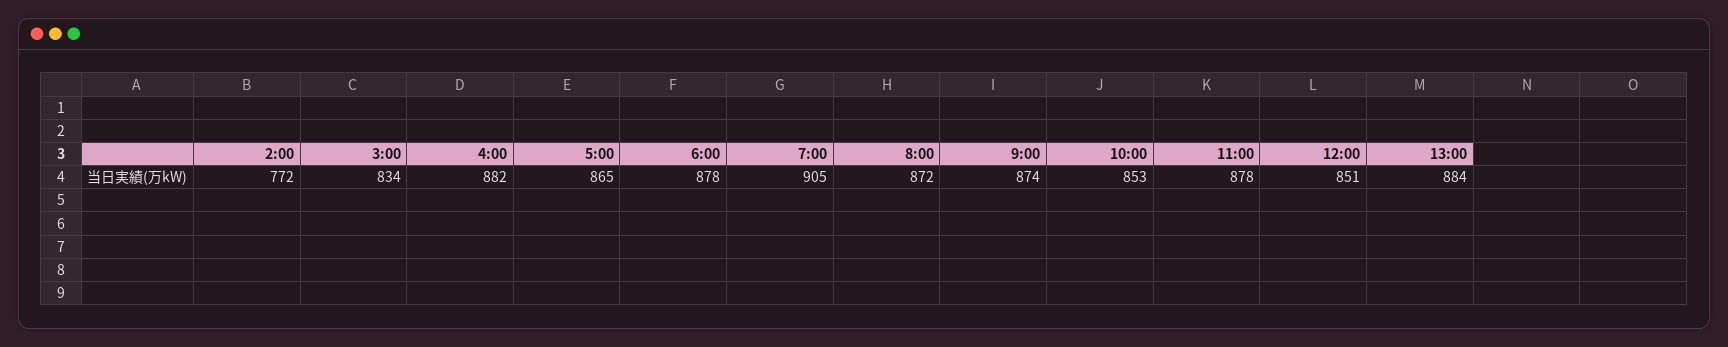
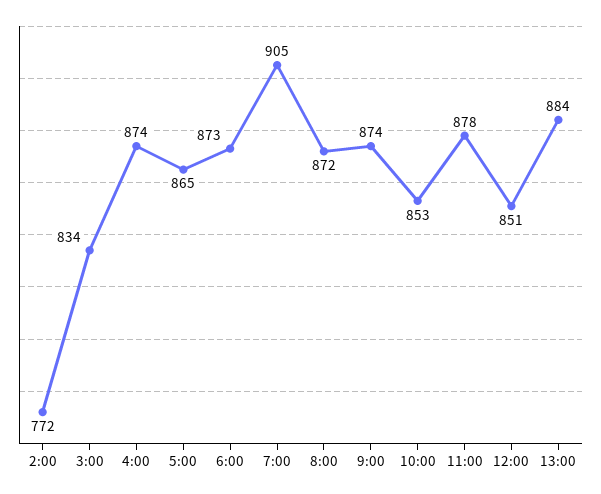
  {
    "2:00": 772,
    "3:00": 834,
-   "4:00": 882,
+   "4:00": 874,
    "5:00": 865,
-   "6:00": 878,
+   "6:00": 873,
    "7:00": 905,
    "8:00": 872,
    "9:00": 874,
    "10:00": 853,
    "11:00": 878,
    "12:00": 851,
    "13:00": 884
  }

